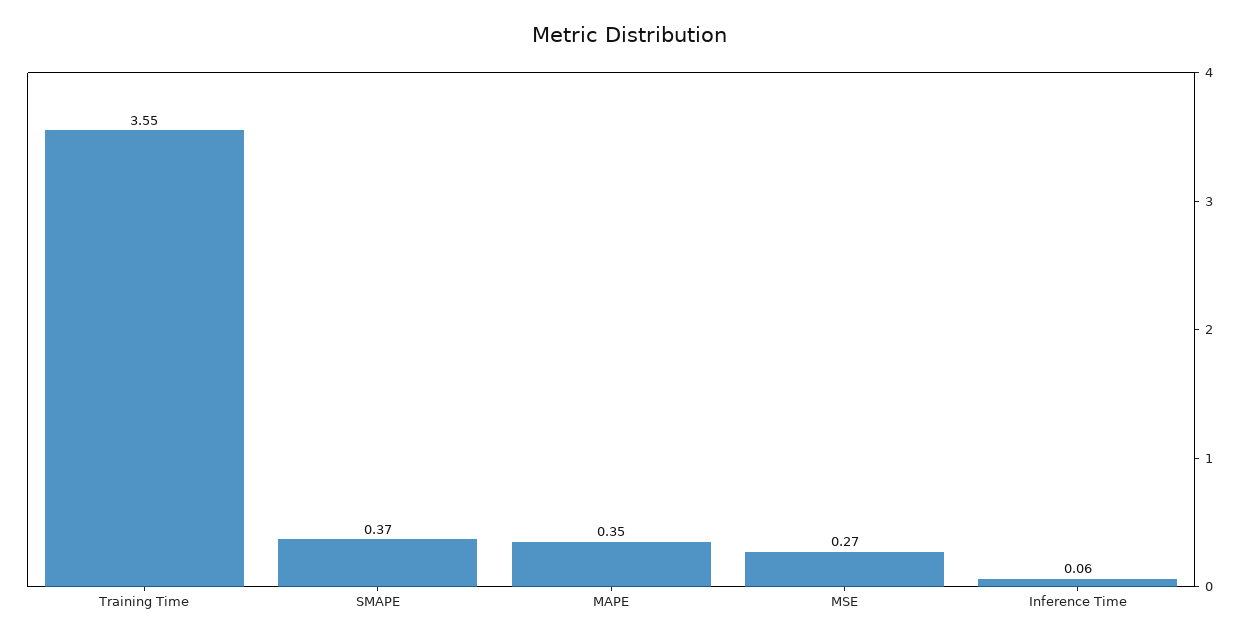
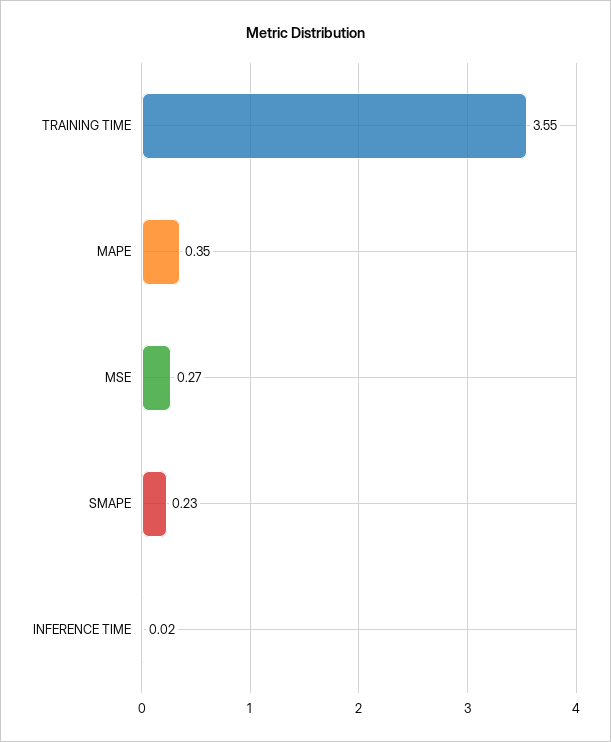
  {
    "Training Time": 3.55,
-   "SMAPE": 0.37,
+   "SMAPE": 0.23,
    "MAPE": 0.35,
    "MSE": 0.27,
-   "Inference Time": 0.06
+   "Inference Time": 0.02
  }

